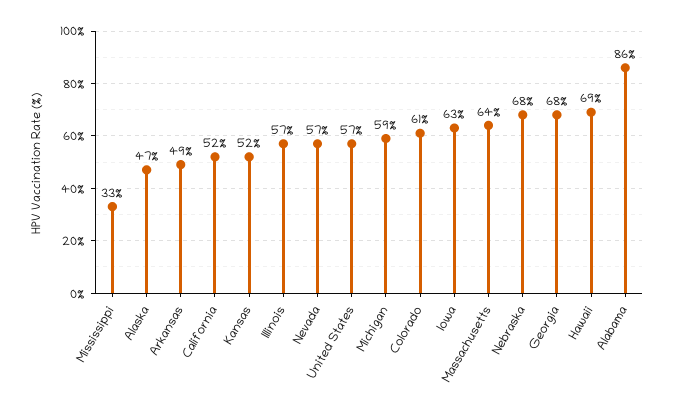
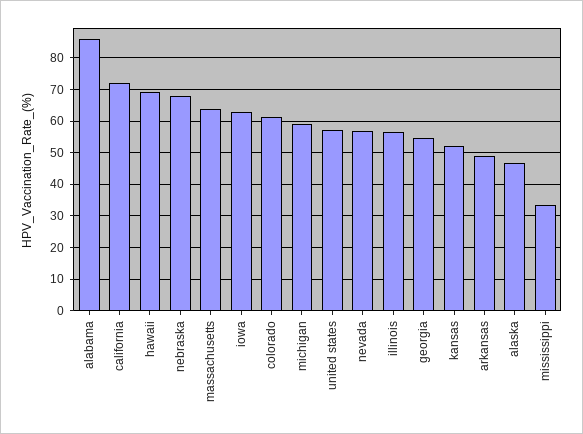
  {
    "Mississippi": 33,
    "Alaska": 47,
    "Arkansas": 49,
-   "California": 52,
+   "California": 72,
    "Kansas": 52,
    "Illinois": 57,
    "Nevada": 57,
    "United States": 57,
    "Michigan": 59,
    "Colorado": 61,
    "Iowa": 63,
    "Massachusetts": 64,
    "Nebraska": 68,
-   "Georgia": 68,
+   "Georgia": 54,
    "Hawaii": 69,
    "Alabama": 86
  }

